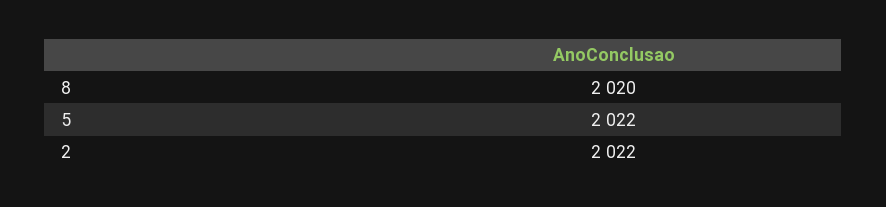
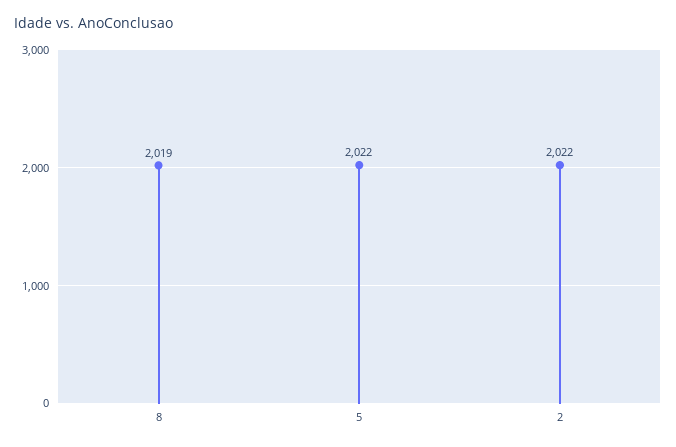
  {
-   "8": 2020,
+   "8": 2019,
    "5": 2022,
    "2": 2022
  }

